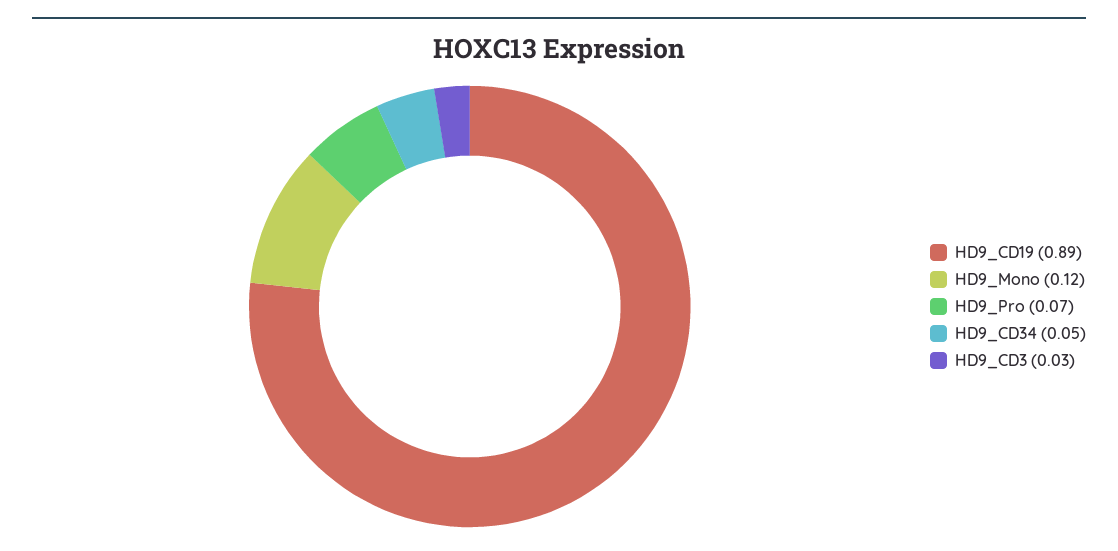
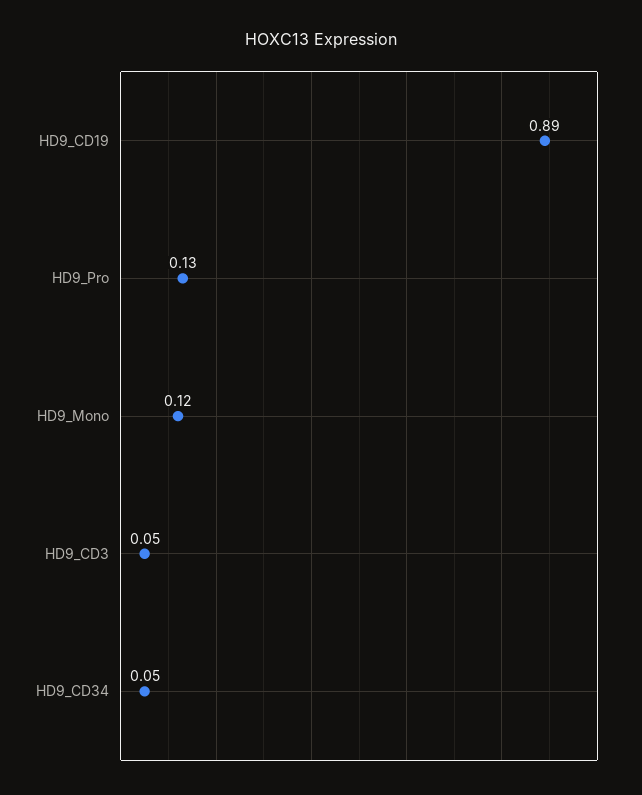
  {
    "HD9_CD19": 0.89,
    "HD9_Mono": 0.12,
-   "HD9_Pro": 0.07,
+   "HD9_Pro": 0.13,
    "HD9_CD34": 0.05,
-   "HD9_CD3": 0.03
+   "HD9_CD3": 0.05
  }

